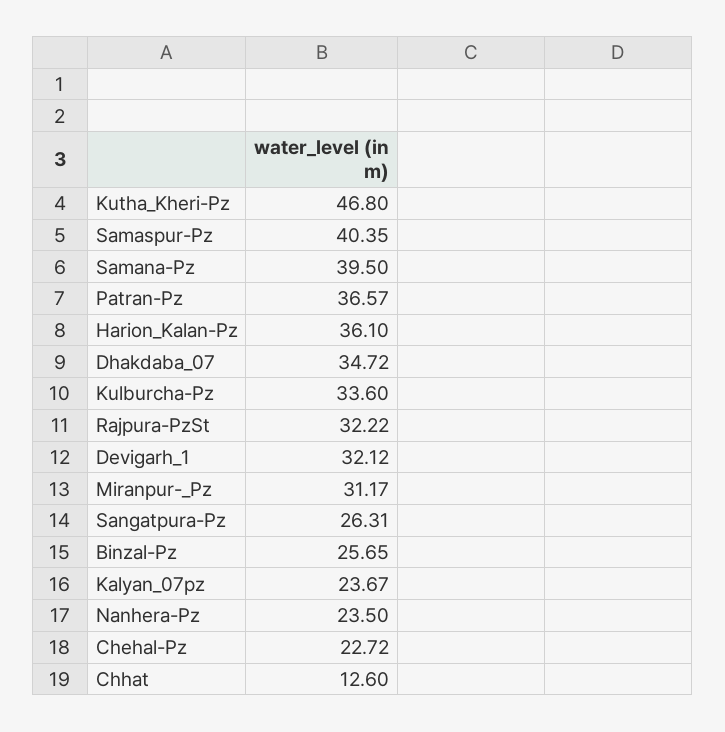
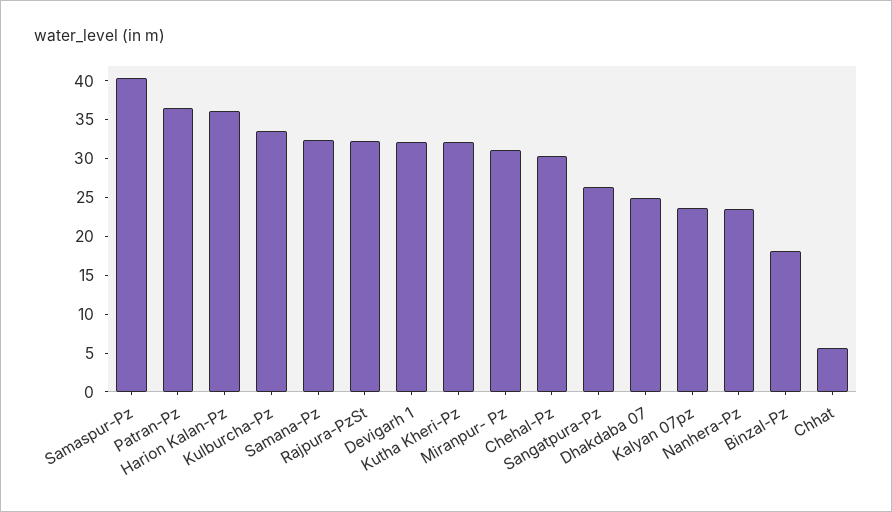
  {
-   "Kutha_Kheri-Pz": 46.8,
+   "Kutha_Kheri-Pz": 32.5,
    "Samaspur-Pz": 40.35,
-   "Samana-Pz": 39.5,
+   "Samana-Pz": 32.5,
    "Patran-Pz": 36.57,
    "Harion_Kalan-Pz": 36.1,
-   "Dhakdaba_07": 34.72,
+   "Dhakdaba_07": 25,
    "Kulburcha-Pz": 33.6,
    "Rajpura-PzSt": 32.22,
    "Devigarh_1": 32.12,
    "Miranpur-_Pz": 31.17,
    "Sangatpura-Pz": 26.31,
-   "Binzal-Pz": 25.65,
+   "Binzal-Pz": 17.5,
    "Kalyan_07pz": 23.67,
    "Nanhera-Pz": 23.5,
-   "Chehal-Pz": 22.72,
+   "Chehal-Pz": 30,
-   "Chhat": 12.6
+   "Chhat": 5
  }

